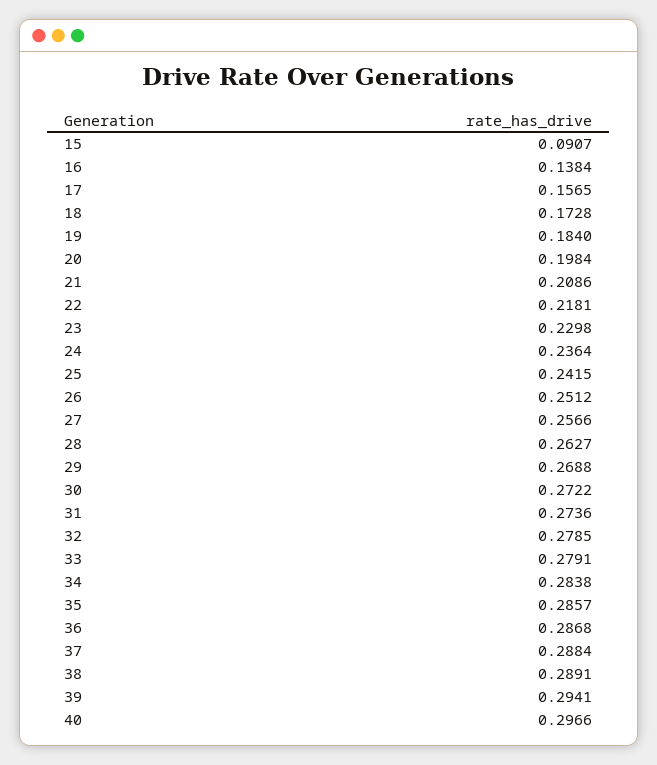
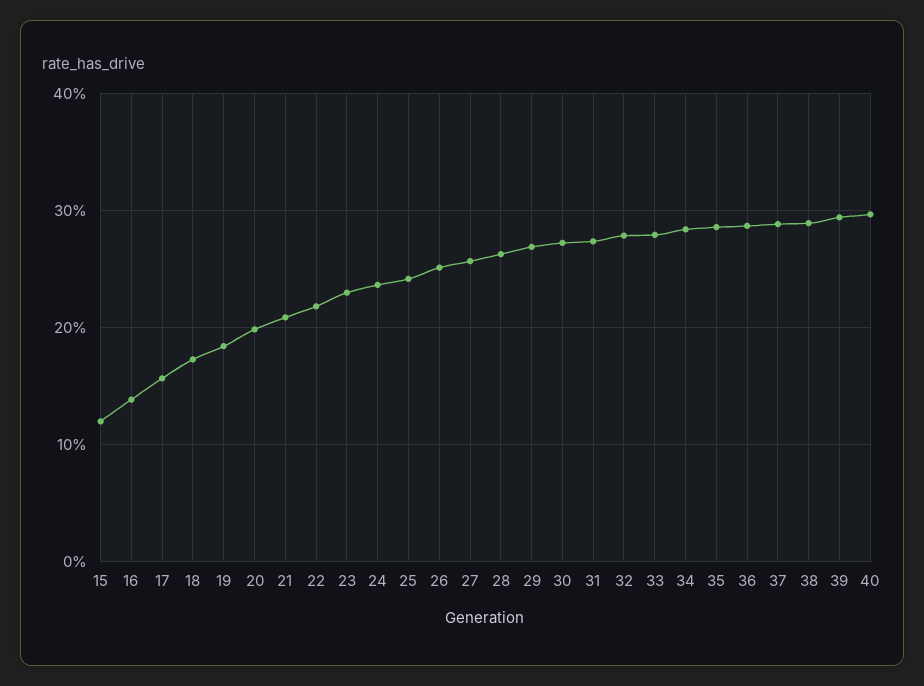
  {
-   "15": 0.0907,
+   "15": 0.12,
    "16": 0.1384,
    "17": 0.1565,
    "18": 0.1728,
    "19": 0.184,
    "20": 0.1984,
    "21": 0.2086,
    "22": 0.2181,
    "23": 0.2298,
    "24": 0.2364,
    "25": 0.2415,
    "26": 0.2512,
    "27": 0.2566,
    "28": 0.2627,
    "29": 0.2688,
    "30": 0.2722,
    "31": 0.2736,
    "32": 0.2785,
    "33": 0.2791,
    "34": 0.2838,
    "35": 0.2857,
    "36": 0.2868,
    "37": 0.2884,
    "38": 0.2891,
    "39": 0.2941,
    "40": 0.2966
  }

